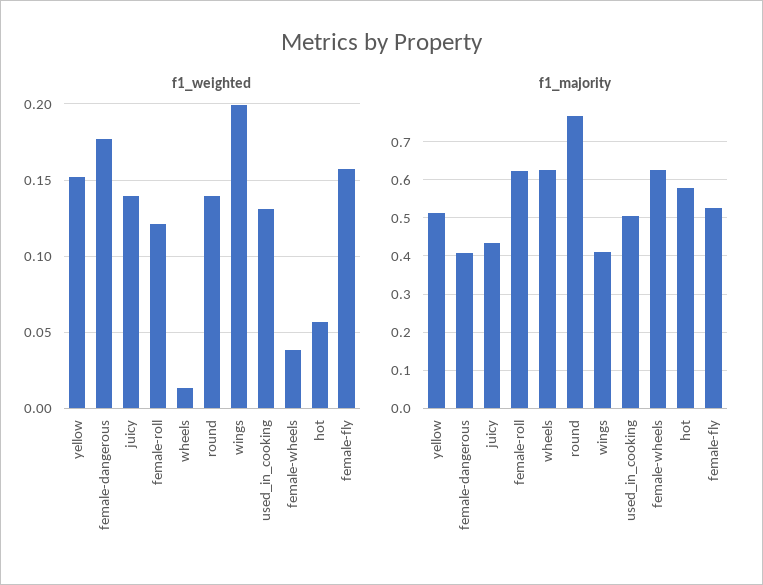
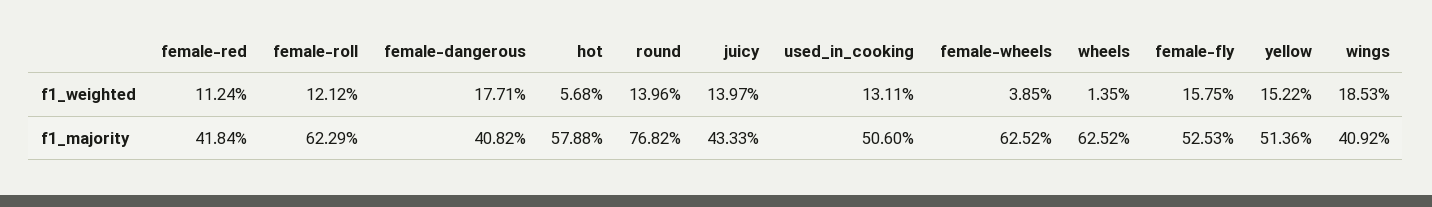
  {
    "f1_weighted": {
      "yellow": 0.1522,
      "female-dangerous": 0.1771,
      "juicy": 0.1397,
      "female-roll": 0.1212,
      "wheels": 0.0135,
      "round": 0.1396,
-     "wings": 0.2,
+     "wings": 0.1853,
      "used_in_cooking": 0.1311,
      "female-wheels": 0.0385,
      "hot": 0.0568,
-     "female-fly": 0.1575
+     "female-fly": 0.1575,
+     "female-red": 0.1124
    },
    "f1_majority": {
      "yellow": 0.5136,
      "female-dangerous": 0.4082,
      "juicy": 0.4333,
      "female-roll": 0.6229,
      "wheels": 0.6252,
      "round": 0.7682,
      "wings": 0.4092,
      "used_in_cooking": 0.506,
      "female-wheels": 0.6252,
      "hot": 0.5788,
-     "female-fly": 0.5253
+     "female-fly": 0.5253,
+     "female-red": 0.4184
    }
  }

